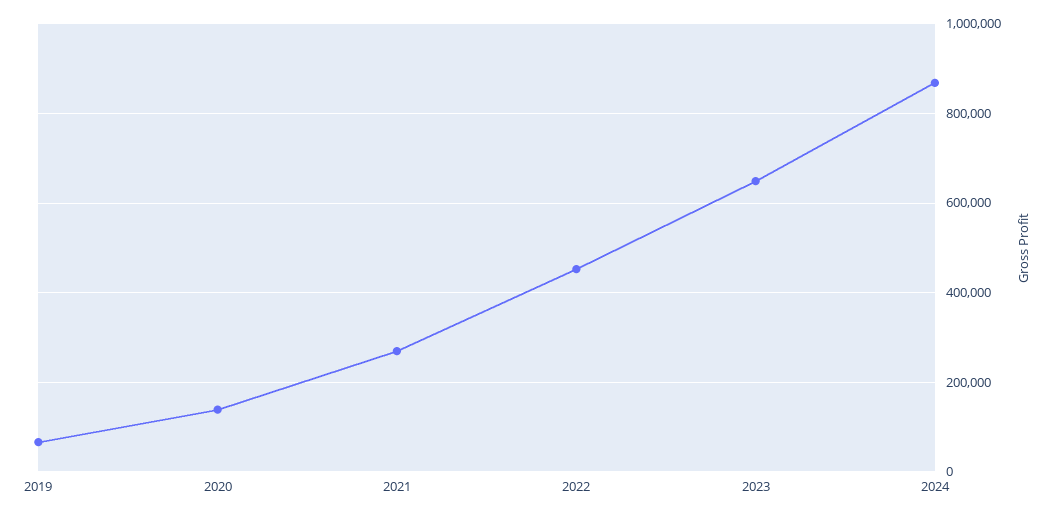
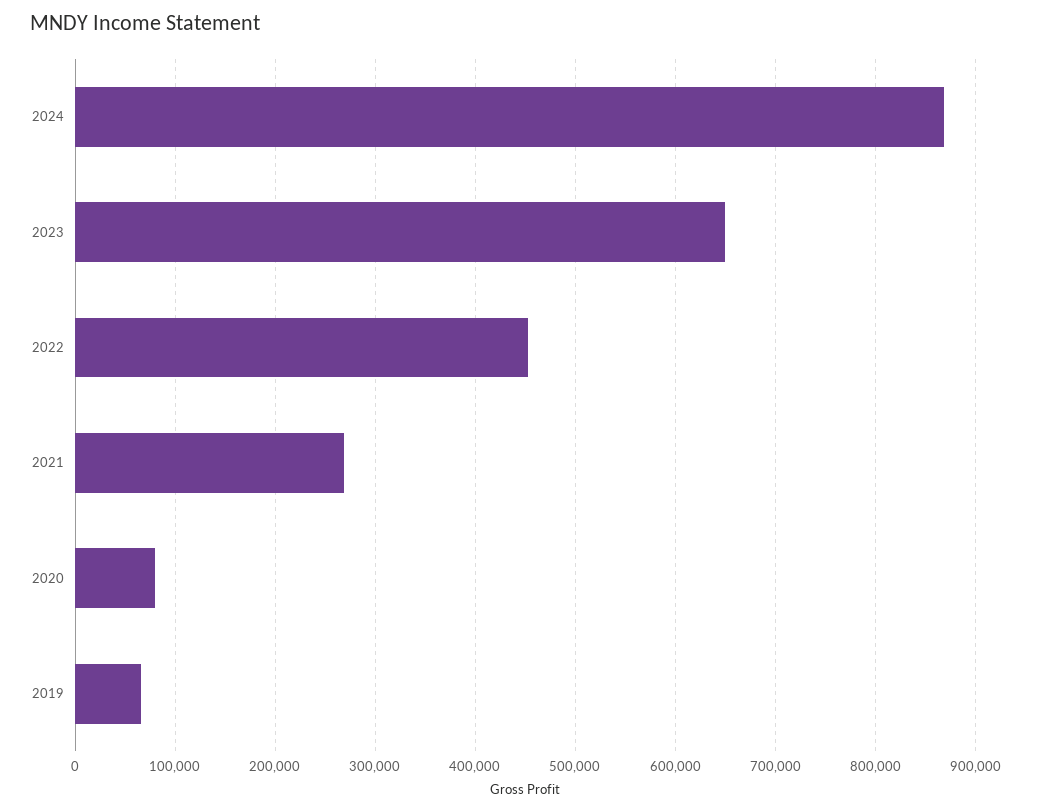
  {
    "2019": 70000,
-   "2020": 140000,
+   "2020": 80000,
    "2021": 270000,
    "2022": 450000,
    "2023": 650000,
    "2024": 870000
  }

